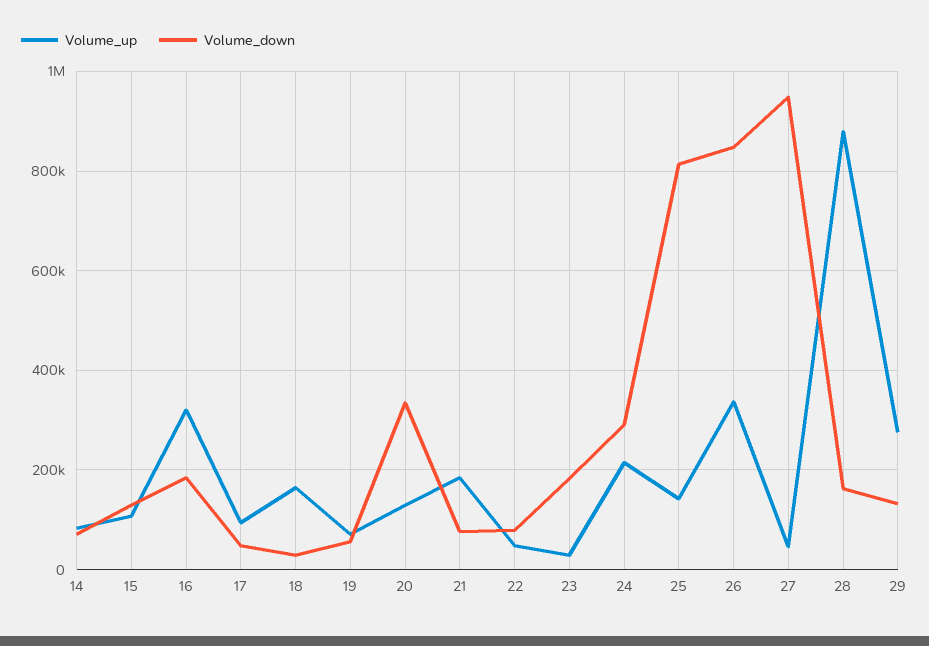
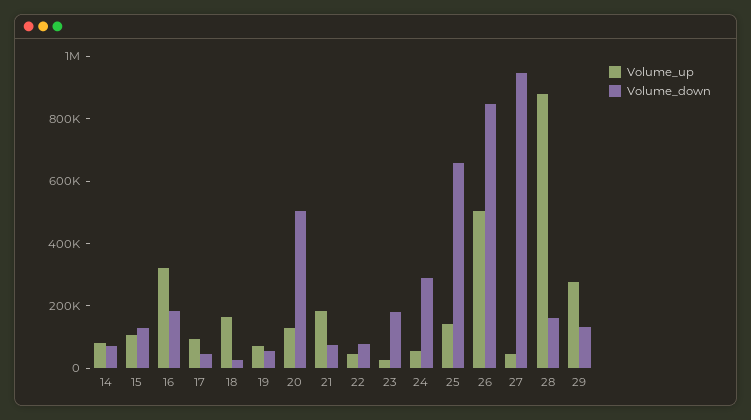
  {
    "Volume_up": {
      "14": 80000,
      "15": 100000,
      "16": 320000,
      "17": 100000,
      "18": 160000,
      "19": 80000,
      "20": 120000,
      "21": 180000,
      "22": 40000,
      "23": 20000,
-     "24": 220000,
+     "24": 50000,
      "25": 140000,
-     "26": 340000,
+     "26": 500000,
      "27": 40000,
      "28": 880000,
      "29": 280000
    },
    "Volume_down": {
      "14": 80000,
      "15": 120000,
      "16": 180000,
      "17": 40000,
      "18": 20000,
      "19": 60000,
-     "20": 340000,
+     "20": 500000,
      "21": 80000,
      "22": 80000,
      "23": 180000,
      "24": 300000,
-     "25": 820000,
+     "25": 650000,
      "26": 840000,
      "27": 940000,
      "28": 160000,
      "29": 140000
    }
  }

